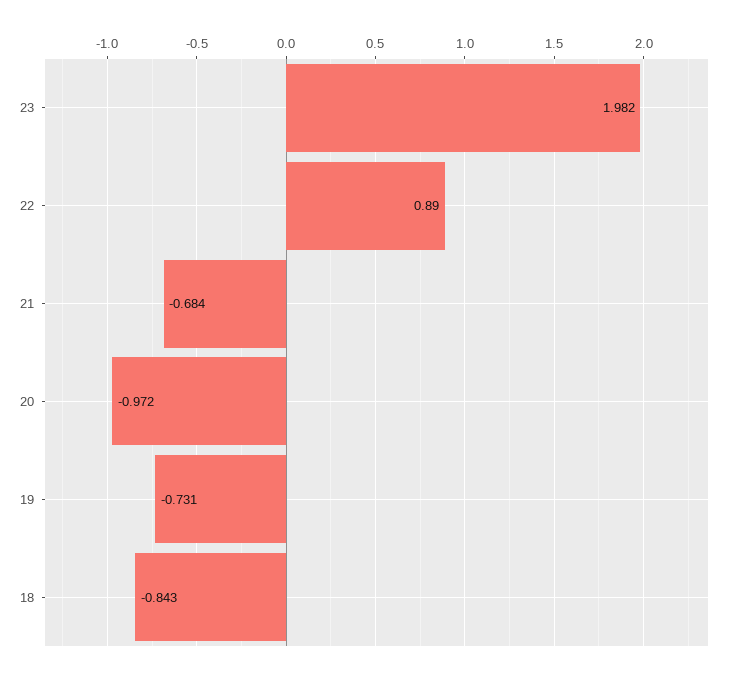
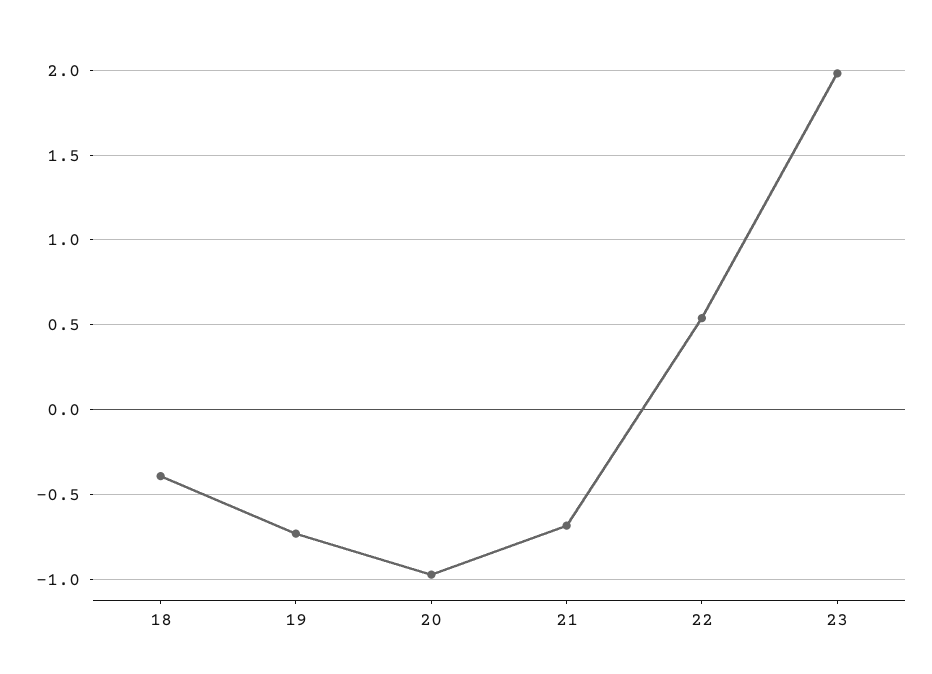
  {
    "23": 1.982,
-   "22": 0.89,
+   "22": 0.55,
    "21": -0.684,
    "20": -0.972,
    "19": -0.731,
-   "18": -0.843
+   "18": -0.4
  }

